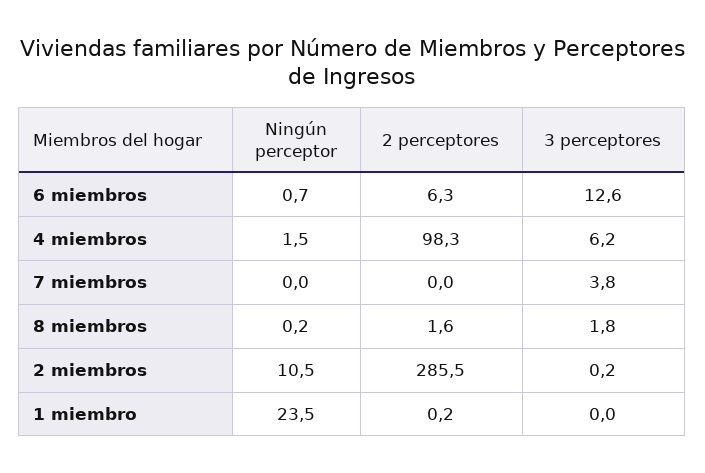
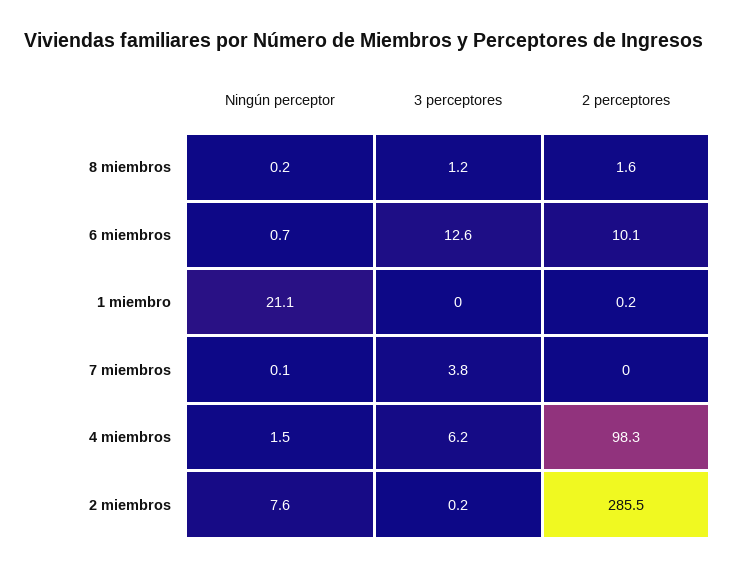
  {
    "Ningún perceptor": {
      "6 miembros": 0.7,
      "4 miembros": 1.5,
-     "7 miembros": 0,
+     "7 miembros": 0.1,
      "8 miembros": 0.2,
-     "2 miembros": 10.5,
+     "2 miembros": 7.6,
-     "1 miembro": 23.5
+     "1 miembro": 21.1
    },
    "2 perceptores": {
-     "6 miembros": 6.3,
+     "6 miembros": 10.1,
      "4 miembros": 98.3,
      "7 miembros": 0,
      "8 miembros": 1.6,
      "2 miembros": 285.5,
      "1 miembro": 0.2
    },
    "3 perceptores": {
      "6 miembros": 12.6,
      "4 miembros": 6.2,
      "7 miembros": 3.8,
-     "8 miembros": 1.8,
+     "8 miembros": 1.2,
      "2 miembros": 0.2,
      "1 miembro": 0
    }
  }

